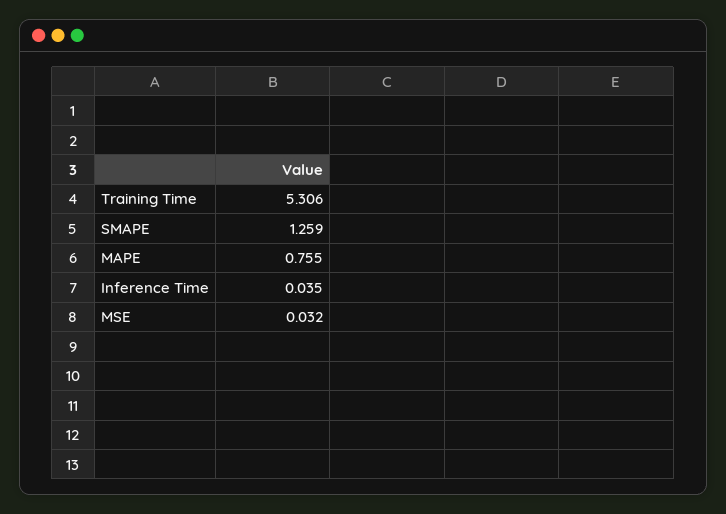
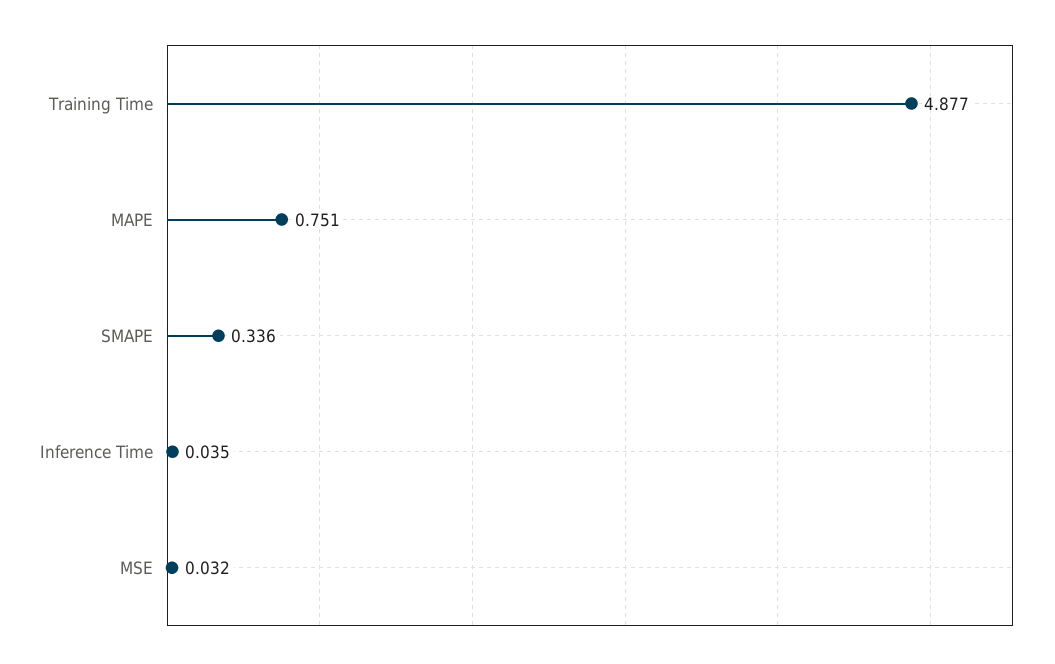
  {
-   "Training Time": 5.306,
+   "Training Time": 4.877,
-   "SMAPE": 1.259,
+   "SMAPE": 0.336,
-   "MAPE": 0.755,
+   "MAPE": 0.751,
    "Inference Time": 0.035,
    "MSE": 0.032
  }

